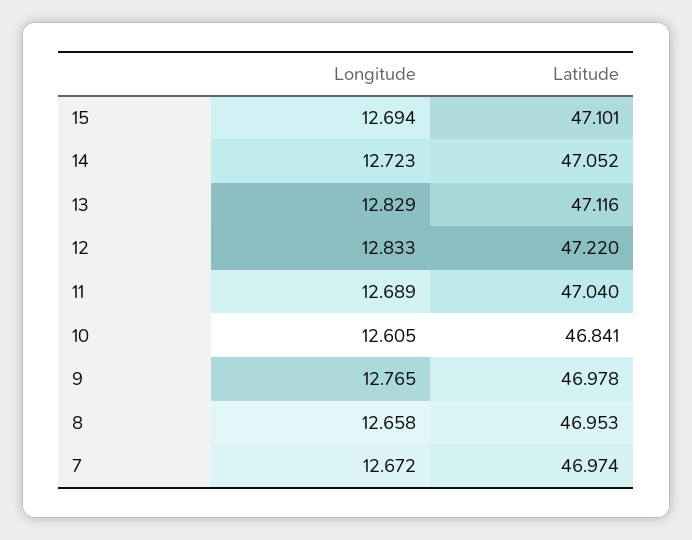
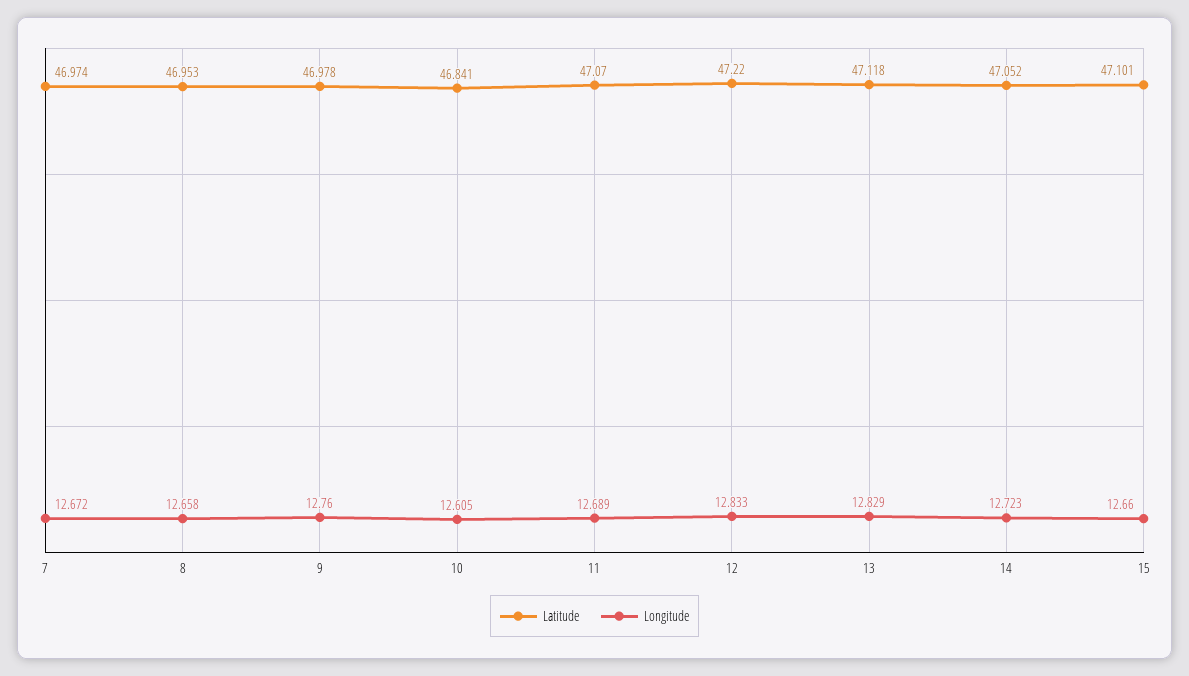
  {
    "Longitude": {
-     "15": 12.694,
+     "15": 12.66,
      "14": 12.723,
      "13": 12.829,
      "12": 12.833,
      "11": 12.689,
      "10": 12.605,
-     "9": 12.765,
+     "9": 12.76,
      "8": 12.658,
      "7": 12.672
    },
    "Latitude": {
      "15": 47.101,
      "14": 47.052,
-     "13": 47.116,
+     "13": 47.118,
      "12": 47.22,
-     "11": 47.04,
+     "11": 47.07,
      "10": 46.841,
      "9": 46.978,
      "8": 46.953,
      "7": 46.974
    }
  }

